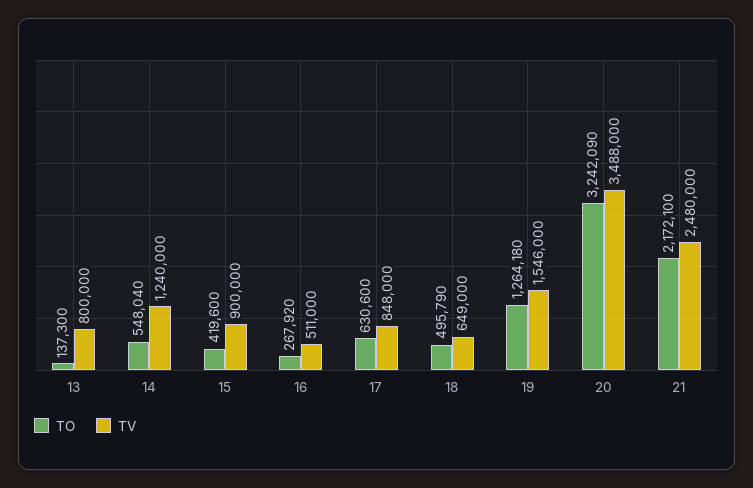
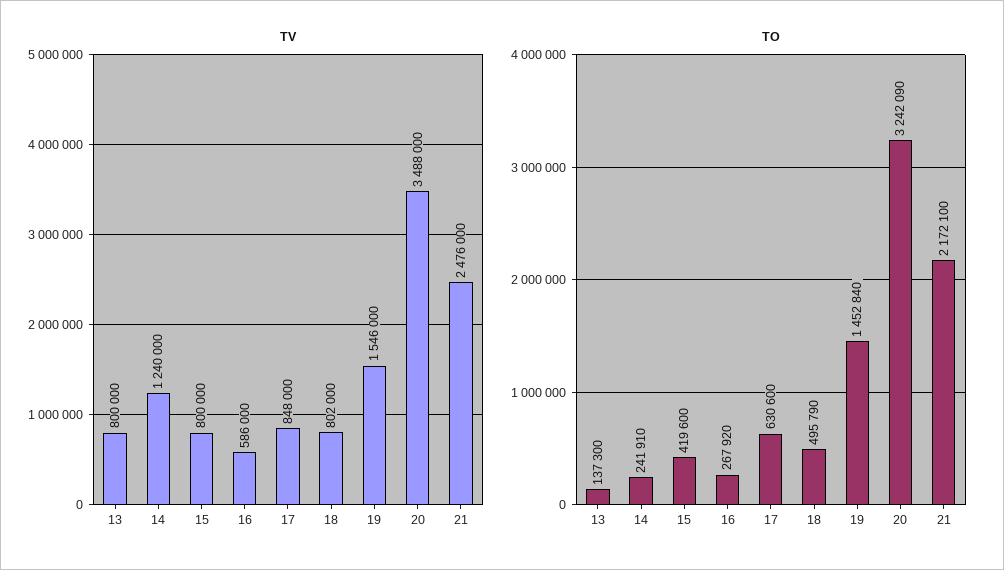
  {
    "TO": {
      "13": 137300,
-     "14": 548040,
+     "14": 241910,
      "15": 419600,
      "16": 267920,
      "17": 630600,
      "18": 495790,
-     "19": 1264180,
+     "19": 1452840,
      "20": 3242090,
      "21": 2172100
    },
    "TV": {
      "13": 800000,
      "14": 1240000,
-     "15": 900000,
+     "15": 800000,
-     "16": 511000,
+     "16": 586000,
      "17": 848000,
-     "18": 649000,
+     "18": 802000,
      "19": 1546000,
      "20": 3488000,
-     "21": 2480000
+     "21": 2476000
    }
  }

